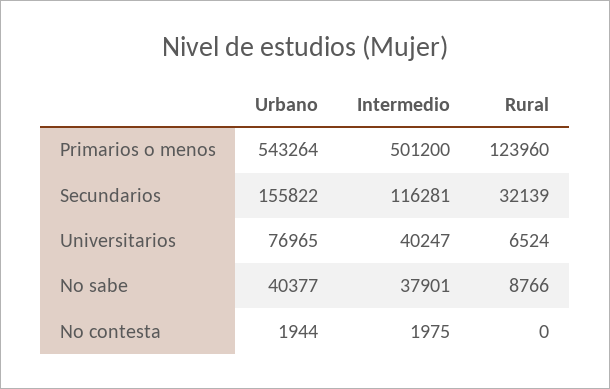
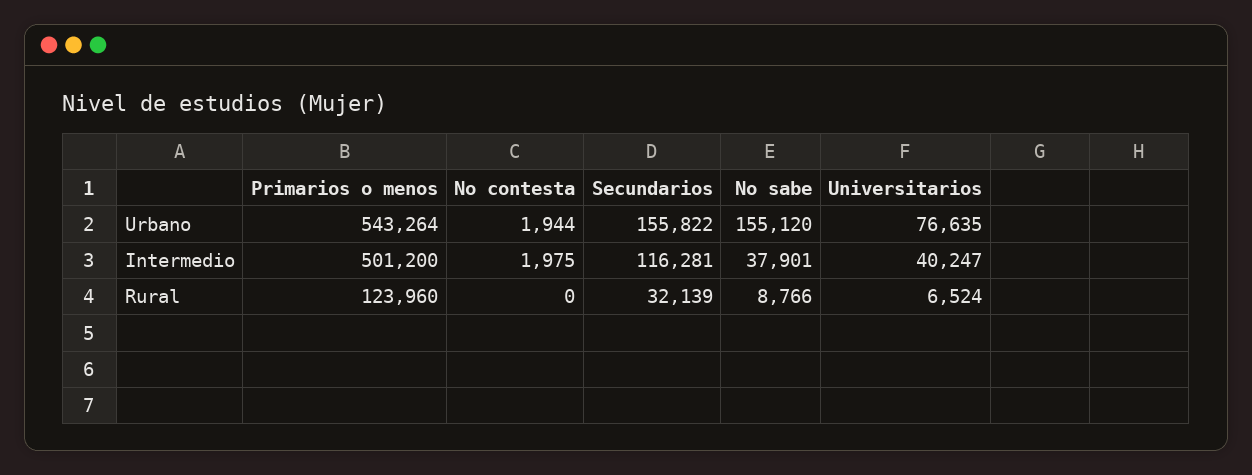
  {
    "Urbano": {
      "Primarios o menos": 543264,
      "Secundarios": 155822,
-     "Universitarios": 76965,
+     "Universitarios": 76635,
-     "No sabe": 40377,
+     "No sabe": 155120,
      "No contesta": 1944
    },
    "Intermedio": {
      "Primarios o menos": 501200,
      "Secundarios": 116281,
      "Universitarios": 40247,
      "No sabe": 37901,
      "No contesta": 1975
    },
    "Rural": {
      "Primarios o menos": 123960,
      "Secundarios": 32139,
      "Universitarios": 6524,
      "No sabe": 8766,
      "No contesta": 0
    }
  }

